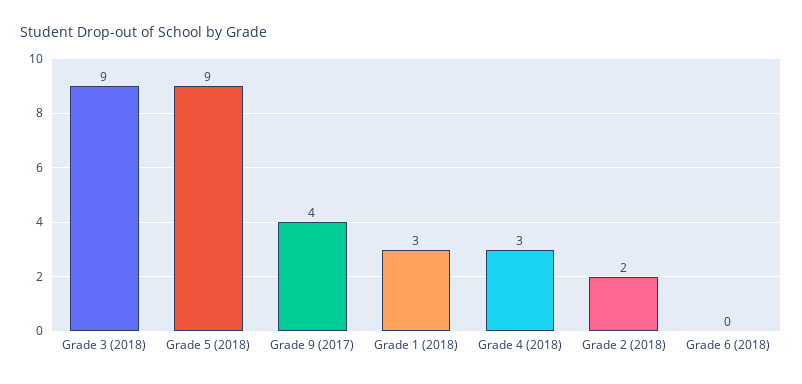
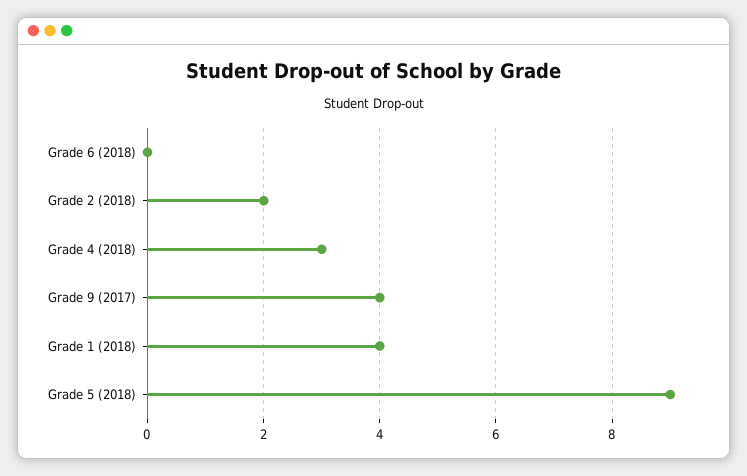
  {
-   "Grade 3 (2018)": 9,
    "Grade 5 (2018)": 9,
    "Grade 9 (2017)": 4,
-   "Grade 1 (2018)": 3,
+   "Grade 1 (2018)": 4,
    "Grade 4 (2018)": 3,
    "Grade 2 (2018)": 2,
    "Grade 6 (2018)": 0
  }

